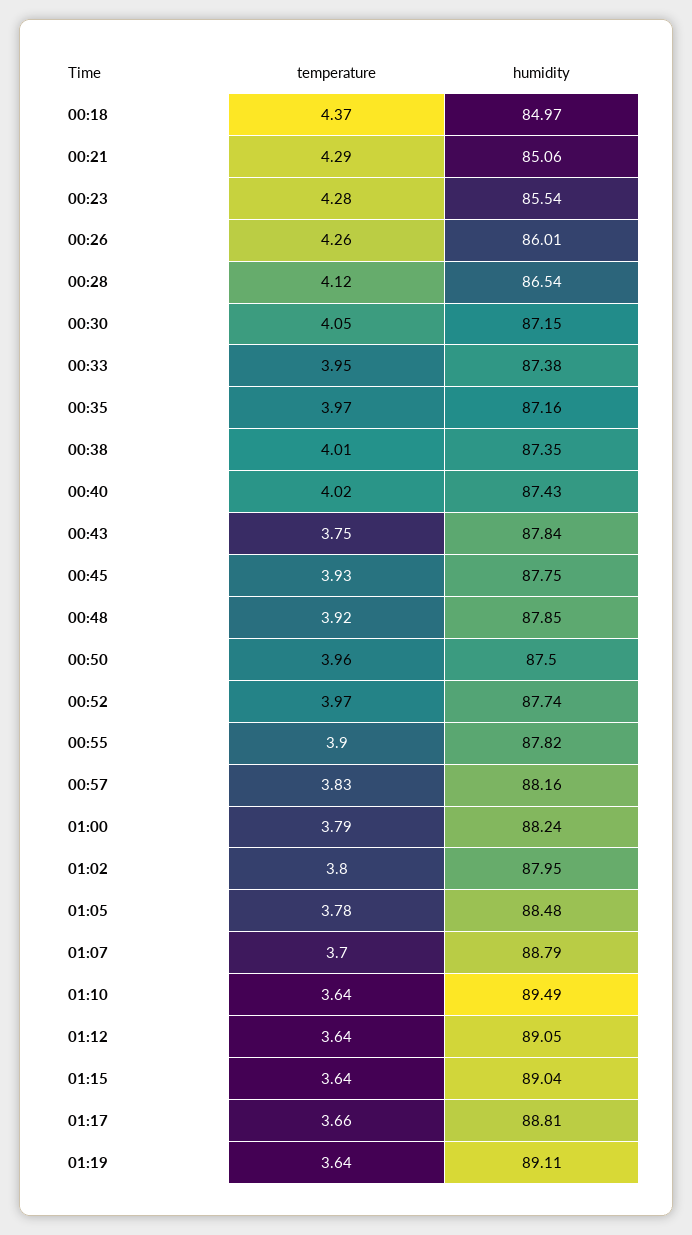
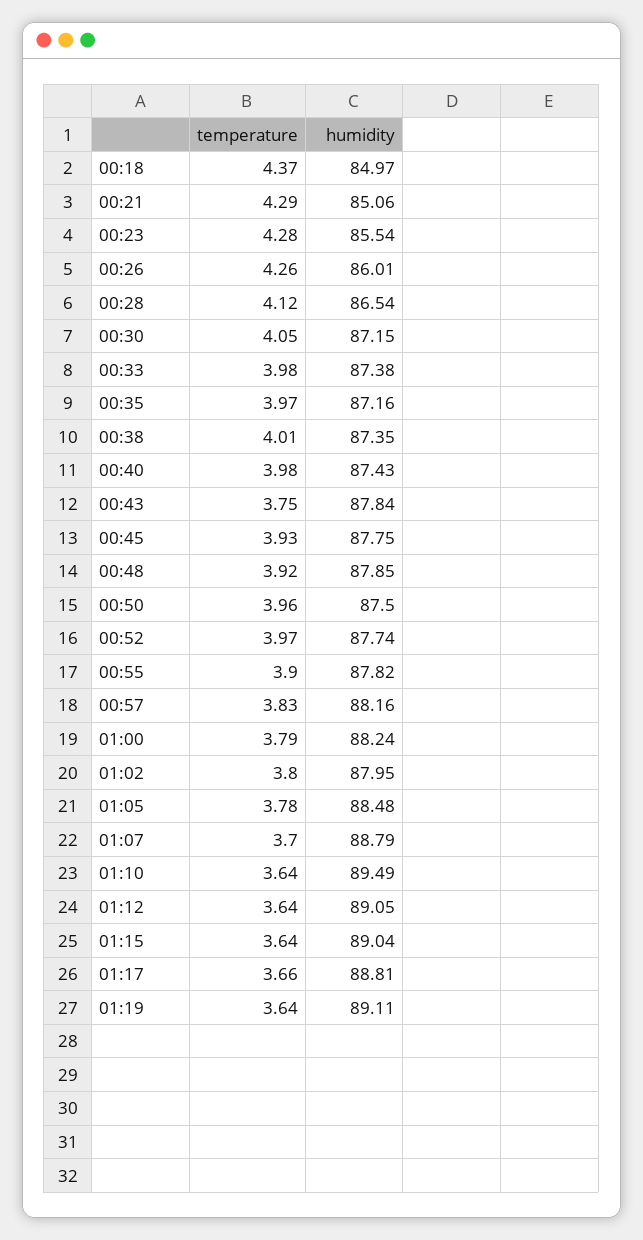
  {
    "temperature": {
      "00:18": 4.37,
      "00:21": 4.29,
      "00:23": 4.28,
      "00:26": 4.26,
      "00:28": 4.12,
      "00:30": 4.05,
-     "00:33": 3.95,
+     "00:33": 3.98,
      "00:35": 3.97,
      "00:38": 4.01,
-     "00:40": 4.02,
+     "00:40": 3.98,
      "00:43": 3.75,
      "00:45": 3.93,
      "00:48": 3.92,
      "00:50": 3.96,
      "00:52": 3.97,
      "00:55": 3.9,
      "00:57": 3.83,
      "01:00": 3.79,
      "01:02": 3.8,
      "01:05": 3.78,
      "01:07": 3.7,
      "01:10": 3.64,
      "01:12": 3.64,
      "01:15": 3.64,
      "01:17": 3.66,
      "01:19": 3.64
    },
    "humidity": {
      "00:18": 84.97,
      "00:21": 85.06,
      "00:23": 85.54,
      "00:26": 86.01,
      "00:28": 86.54,
      "00:30": 87.15,
      "00:33": 87.38,
      "00:35": 87.16,
      "00:38": 87.35,
      "00:40": 87.43,
      "00:43": 87.84,
      "00:45": 87.75,
      "00:48": 87.85,
      "00:50": 87.5,
      "00:52": 87.74,
      "00:55": 87.82,
      "00:57": 88.16,
      "01:00": 88.24,
      "01:02": 87.95,
      "01:05": 88.48,
      "01:07": 88.79,
      "01:10": 89.49,
      "01:12": 89.05,
      "01:15": 89.04,
      "01:17": 88.81,
      "01:19": 89.11
    }
  }

